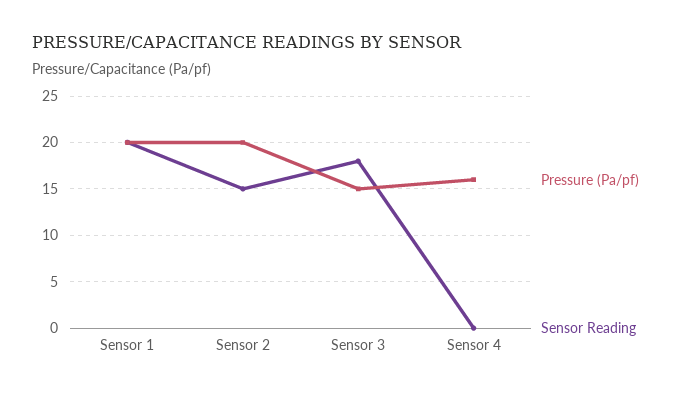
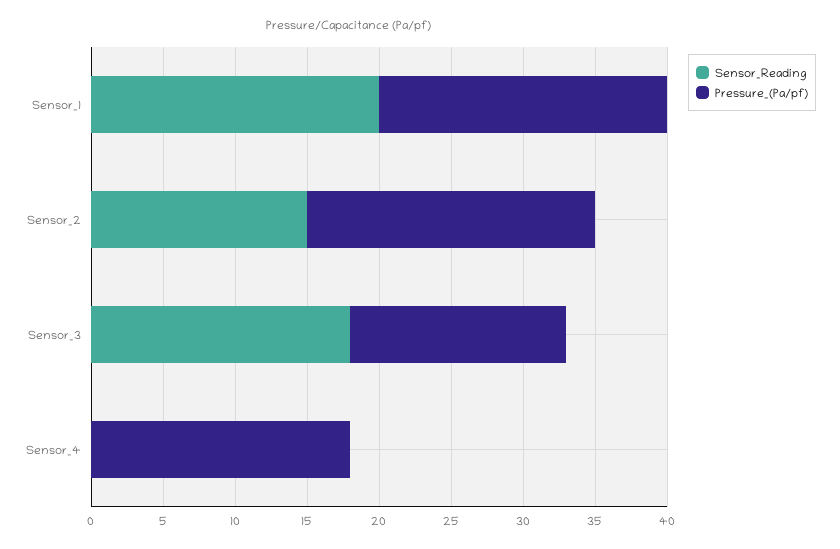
  {
    "Pressure (Pa/pf)": {
      "Sensor 1": 20,
      "Sensor 2": 20,
      "Sensor 3": 15,
-     "Sensor 4": 16
+     "Sensor 4": 18
    },
    "Sensor Reading": {
      "Sensor 1": 20,
      "Sensor 2": 15,
      "Sensor 3": 18,
      "Sensor 4": 0
    }
  }

